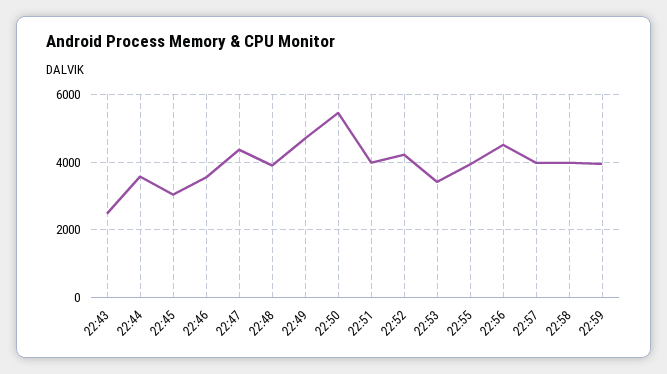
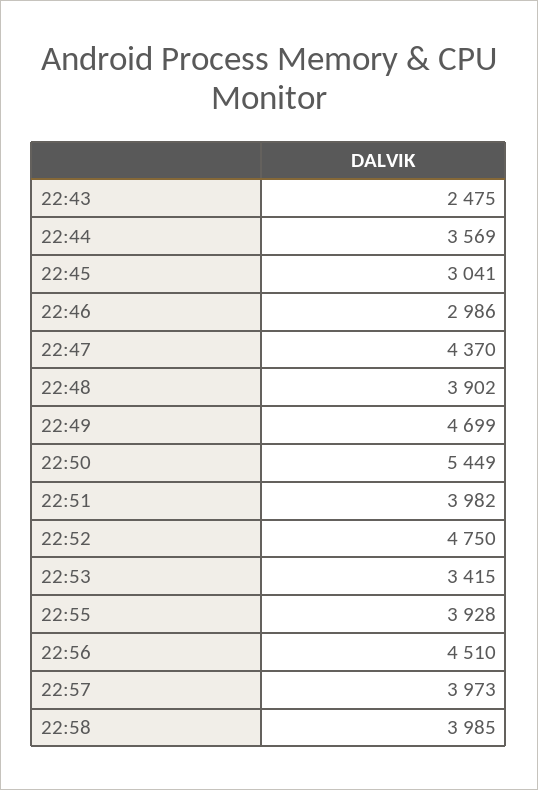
  {
    "22:43": 2475,
    "22:44": 3569,
    "22:45": 3041,
-   "22:46": 3600,
+   "22:46": 2986,
    "22:47": 4370,
    "22:48": 3902,
    "22:49": 4699,
    "22:50": 5449,
    "22:51": 3982,
-   "22:52": 4200,
+   "22:52": 4750,
    "22:53": 3415,
    "22:55": 3928,
    "22:56": 4510,
    "22:57": 3973,
-   "22:58": 3985,
+   "22:58": 3985
-   "22:59": 4000
  }

